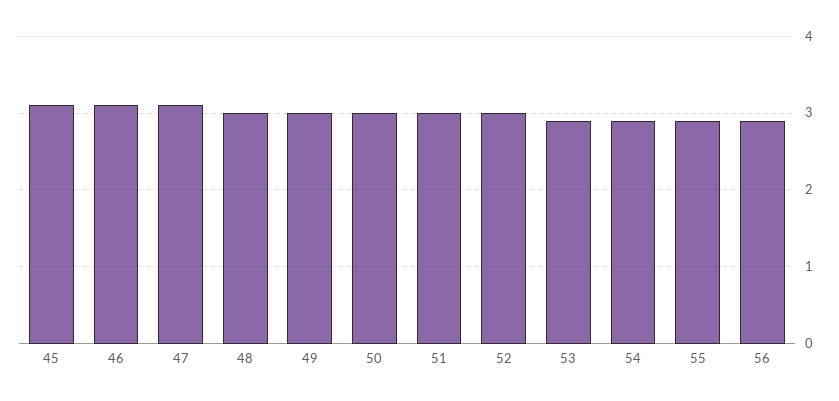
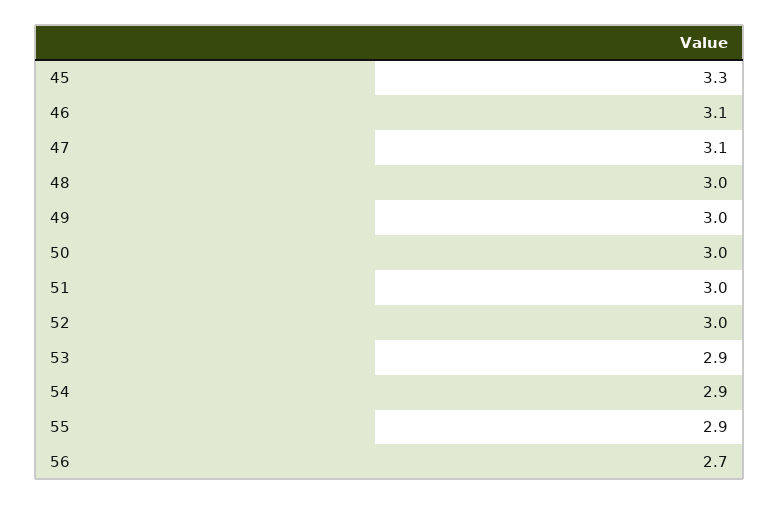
  {
-   "45": 3.1,
+   "45": 3.3,
    "46": 3.1,
    "47": 3.1,
    "48": 3,
    "49": 3,
    "50": 3,
    "51": 3,
    "52": 3,
    "53": 2.9,
    "54": 2.9,
    "55": 2.9,
-   "56": 2.9
+   "56": 2.7
  }

